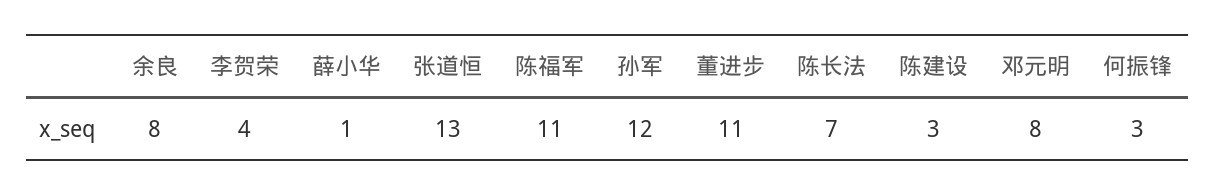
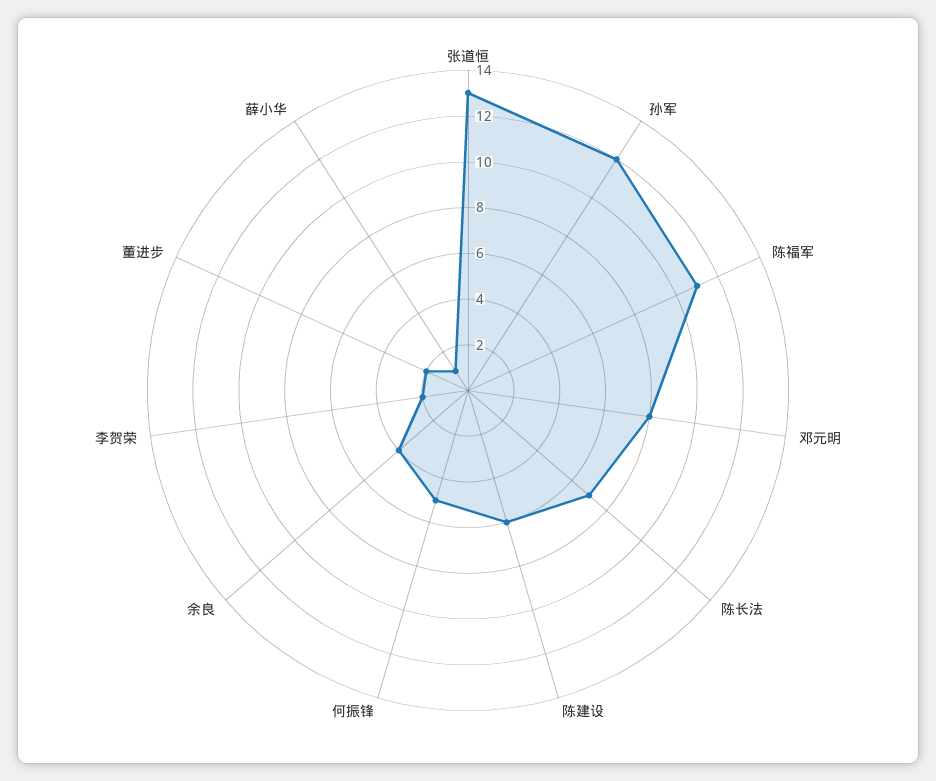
  {
-   "余良": 8,
+   "余良": 4,
-   "李贺荣": 4,
+   "李贺荣": 2,
    "薛小华": 1,
    "张道恒": 13,
    "陈福军": 11,
    "孙军": 12,
-   "董进步": 11,
+   "董进步": 2,
    "陈长法": 7,
-   "陈建设": 3,
+   "陈建设": 6,
    "邓元明": 8,
-   "何振锋": 3
+   "何振锋": 5
  }

